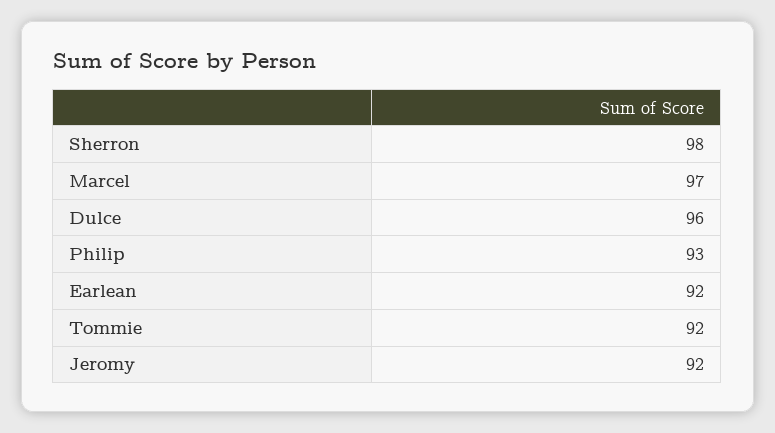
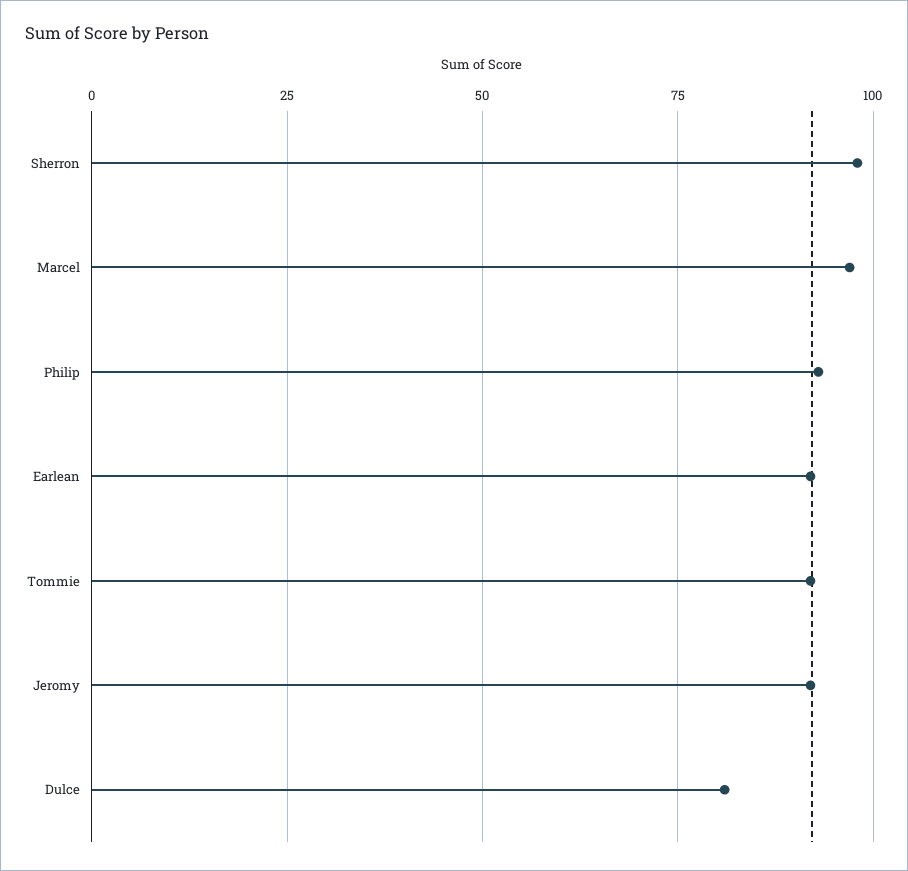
  {
    "Sherron": 98,
    "Marcel": 97,
-   "Dulce": 96,
+   "Dulce": 80,
    "Philip": 93,
    "Earlean": 92,
    "Tommie": 92,
    "Jeromy": 92
  }

